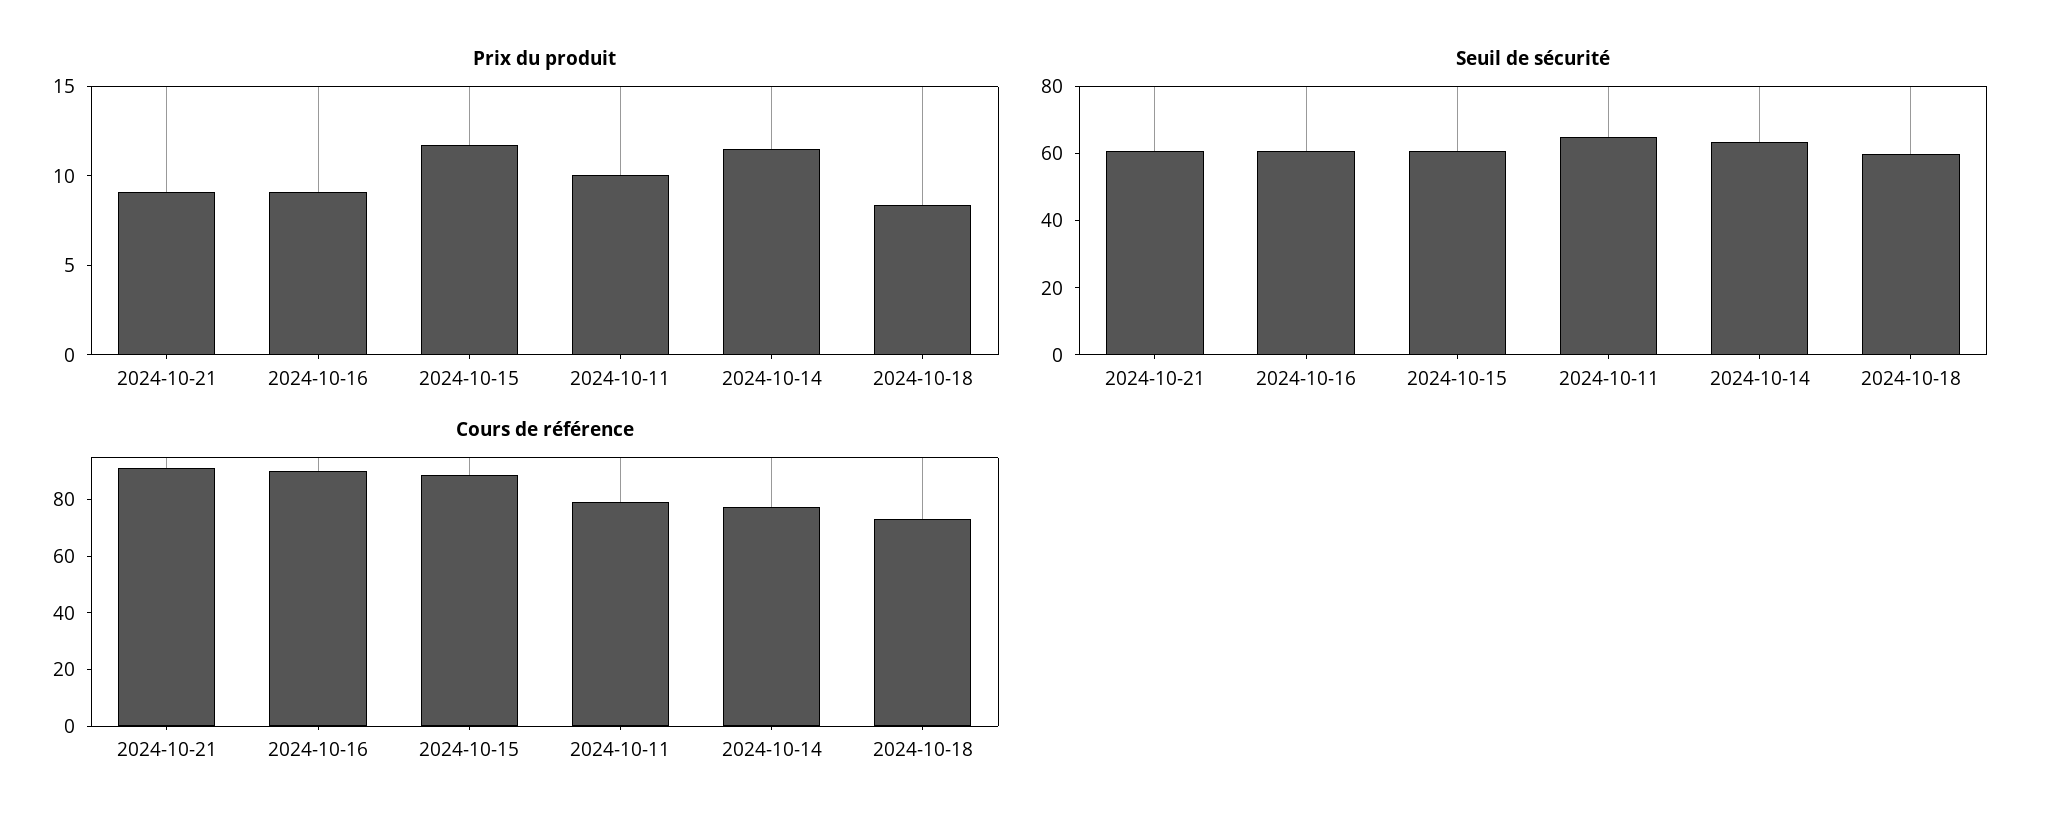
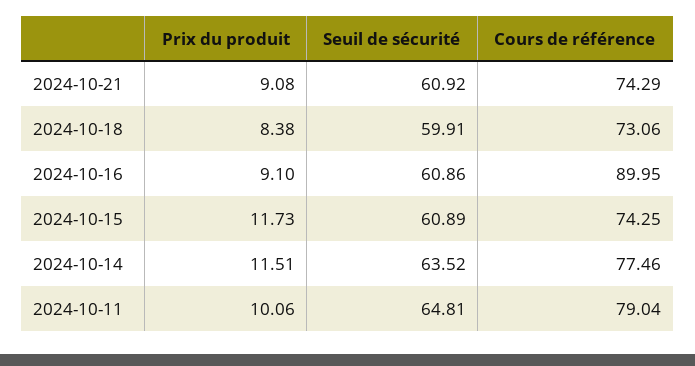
  {
    "Prix du produit": {
      "2024-10-21": 9.08,
      "2024-10-16": 9.1,
      "2024-10-15": 11.73,
      "2024-10-11": 10.06,
      "2024-10-14": 11.51,
      "2024-10-18": 8.38
    },
    "Seuil de sécurité": {
      "2024-10-21": 60.92,
      "2024-10-16": 60.86,
      "2024-10-15": 60.89,
      "2024-10-11": 64.81,
      "2024-10-14": 63.52,
      "2024-10-18": 59.91
    },
    "Cours de référence": {
-     "2024-10-21": 90,
+     "2024-10-21": 74.29,
      "2024-10-16": 89.95,
-     "2024-10-15": 90,
+     "2024-10-15": 74.25,
      "2024-10-11": 79.04,
      "2024-10-14": 77.46,
      "2024-10-18": 73.06
    }
  }

